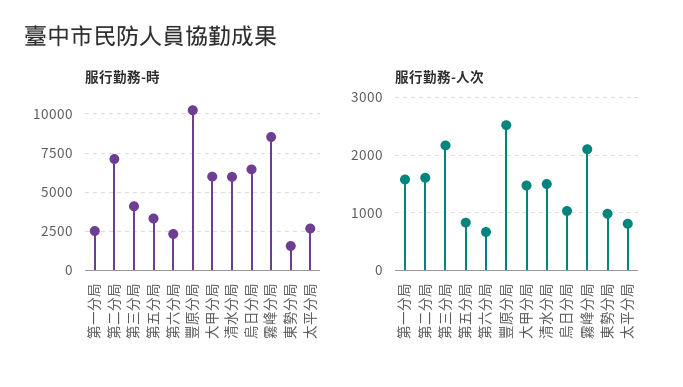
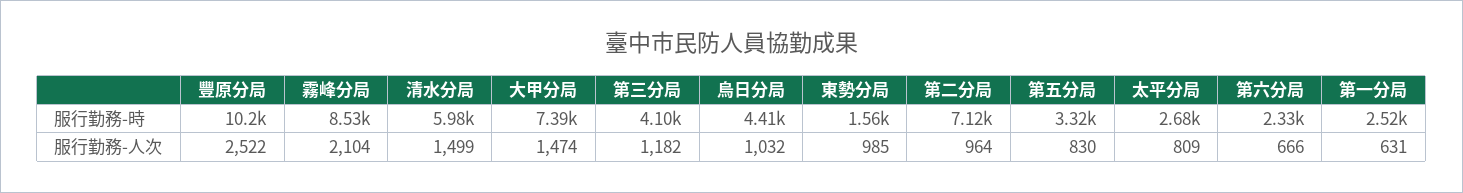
  {
    "服行勤務-時": {
      "第一分局": 2520,
      "第二分局": 7120,
      "第三分局": 4100,
      "第五分局": 3320,
      "第六分局": 2330,
      "豐原分局": 10200,
-     "大甲分局": 6000,
+     "大甲分局": 7390,
      "清水分局": 5980,
-     "烏日分局": 6500,
+     "烏日分局": 4410,
      "霧峰分局": 8530,
      "東勢分局": 1560,
      "太平分局": 2680
    },
    "服行勤務-人次": {
-     "第一分局": 1600,
+     "第一分局": 631,
-     "第二分局": 1600,
+     "第二分局": 964,
-     "第三分局": 2200,
+     "第三分局": 1182,
      "第五分局": 830,
      "第六分局": 666,
      "豐原分局": 2522,
      "大甲分局": 1474,
      "清水分局": 1499,
      "烏日分局": 1032,
      "霧峰分局": 2104,
      "東勢分局": 985,
      "太平分局": 809
    }
  }

